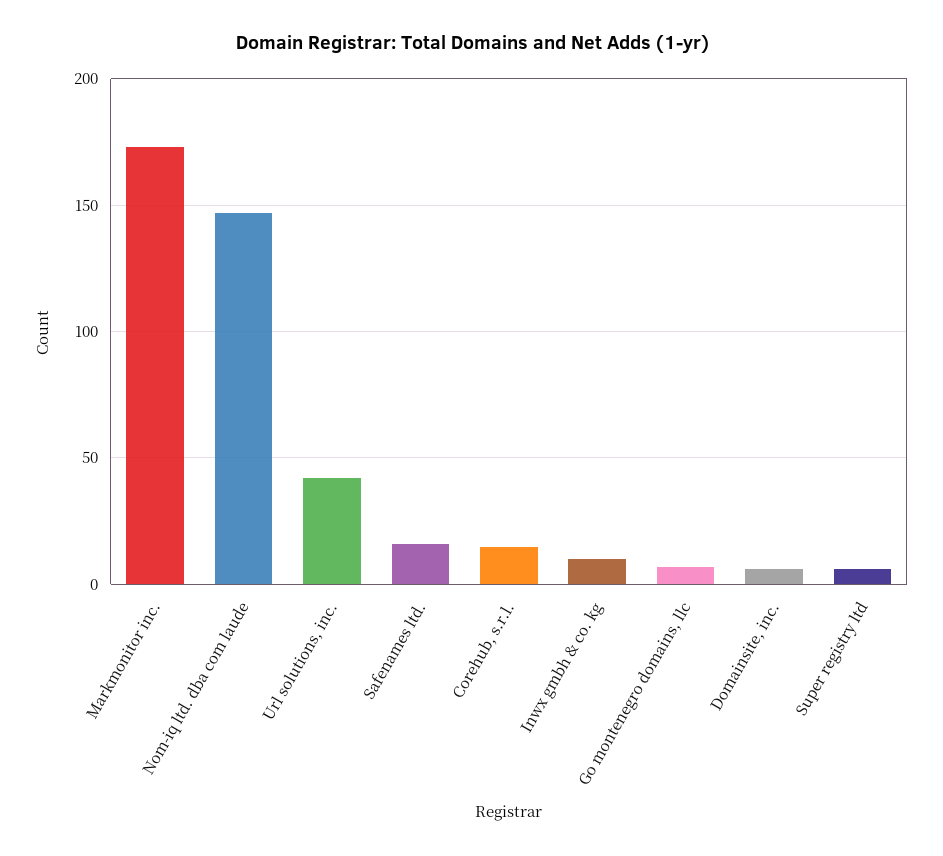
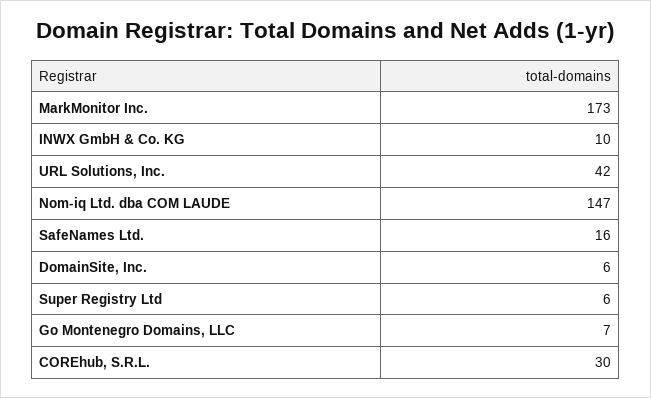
  {
    "Markmonitor inc.": 173,
    "Nom-iq ltd. dba com laude": 147,
    "Url solutions, inc.": 42,
    "Safenames ltd.": 16,
-   "Corehub, s.r.l.": 15,
+   "Corehub, s.r.l.": 30,
    "Inwx gmbh & co. kg": 10,
    "Go montenegro domains, llc": 7,
    "Domainsite, inc.": 6,
    "Super registry ltd": 6
  }

